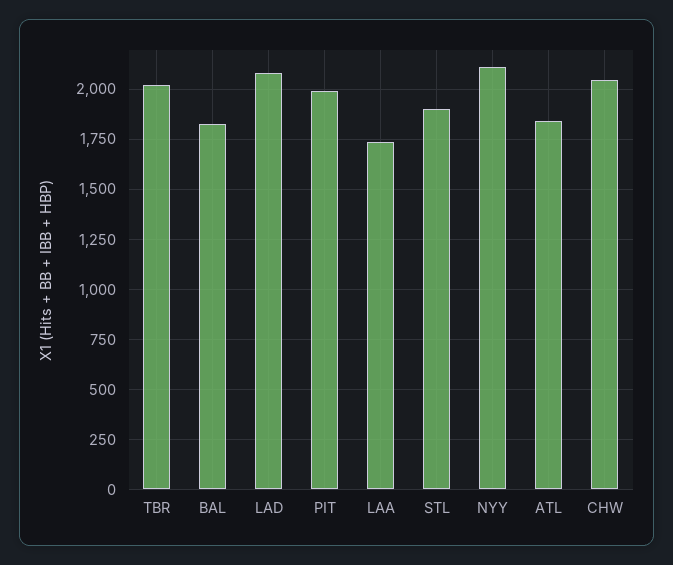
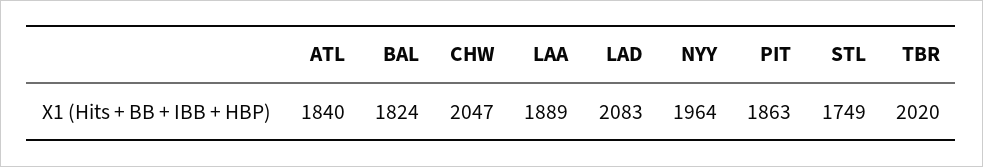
  {
    "TBR": 2020,
    "BAL": 1824,
    "LAD": 2083,
-   "PIT": 2000,
+   "PIT": 1863,
-   "LAA": 1750,
+   "LAA": 1889,
-   "STL": 1900,
+   "STL": 1749,
-   "NYY": 2100,
+   "NYY": 1964,
    "ATL": 1840,
    "CHW": 2047
  }

